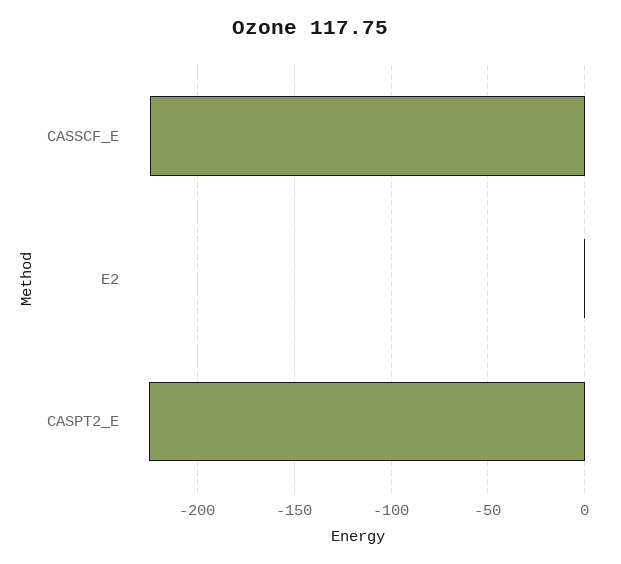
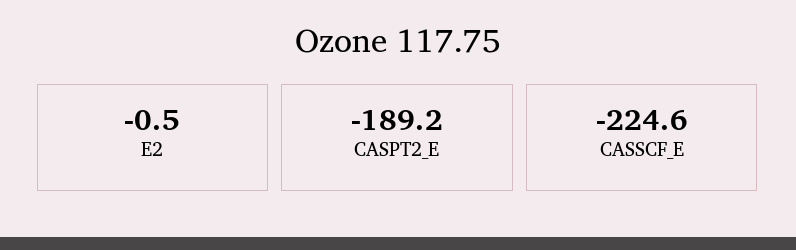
  {
    "CASSCF_E": -224.6,
    "E2": -0.5,
-   "CASPT2_E": -225
+   "CASPT2_E": -189.2
  }

